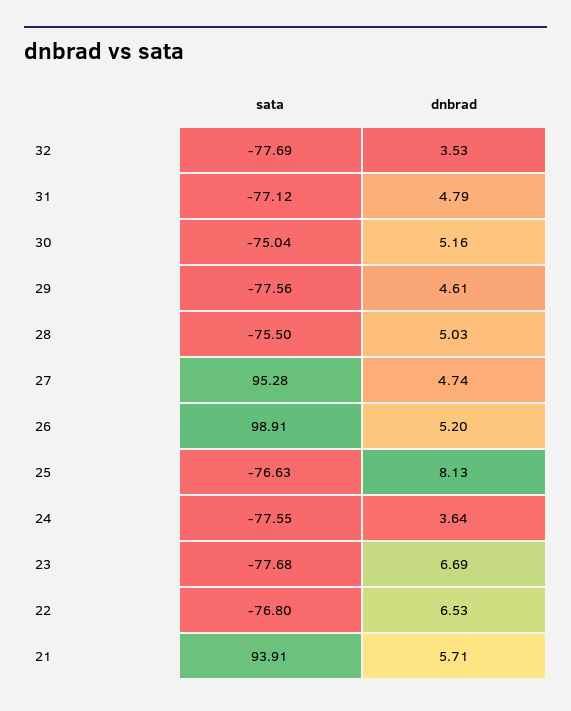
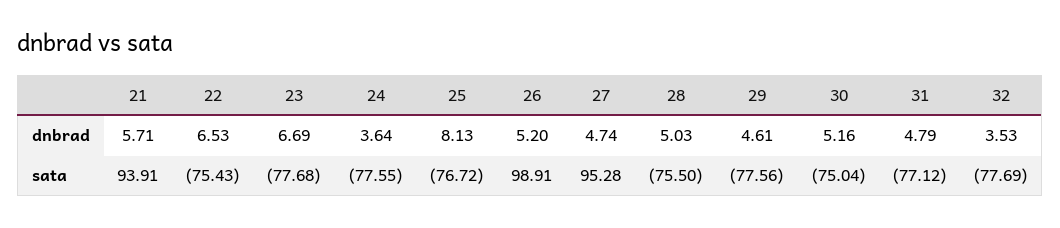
  {
    "sata": {
      "32": -77.69,
      "31": -77.12,
      "30": -75.04,
      "29": -77.56,
      "28": -75.5,
      "27": 95.28,
      "26": 98.91,
-     "25": -76.63,
+     "25": -76.72,
      "24": -77.55,
      "23": -77.68,
-     "22": -76.8,
+     "22": -75.43,
      "21": 93.91
    },
    "dnbrad": {
      "32": 3.53,
      "31": 4.79,
      "30": 5.16,
      "29": 4.61,
      "28": 5.03,
      "27": 4.74,
      "26": 5.2,
      "25": 8.13,
      "24": 3.64,
      "23": 6.69,
      "22": 6.53,
      "21": 5.71
    }
  }

